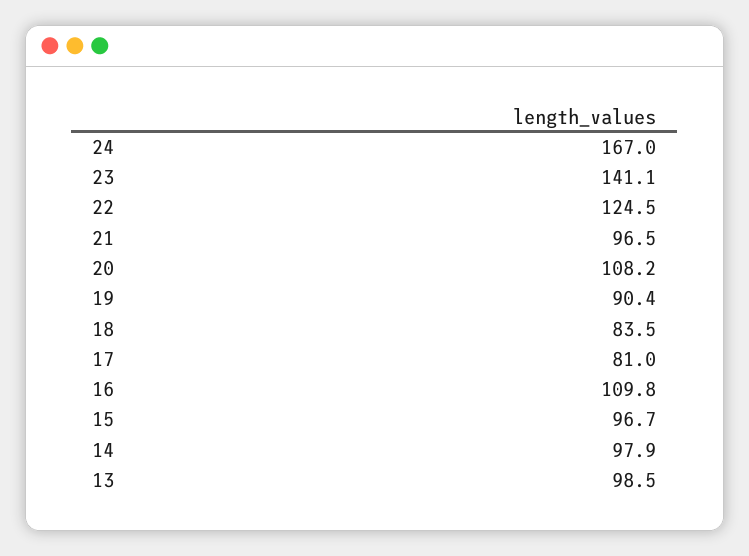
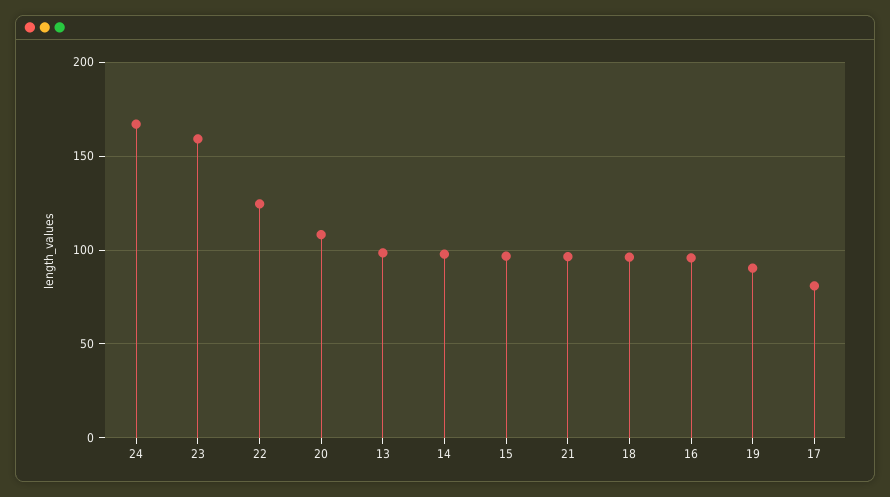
  {
    "24": 167,
-   "23": 141.1,
+   "23": 160,
    "22": 124.5,
    "21": 96.5,
    "20": 108.2,
    "19": 90.4,
-   "18": 83.5,
+   "18": 95,
    "17": 81,
-   "16": 109.8,
+   "16": 95,
    "15": 96.7,
    "14": 97.9,
    "13": 98.5
  }

